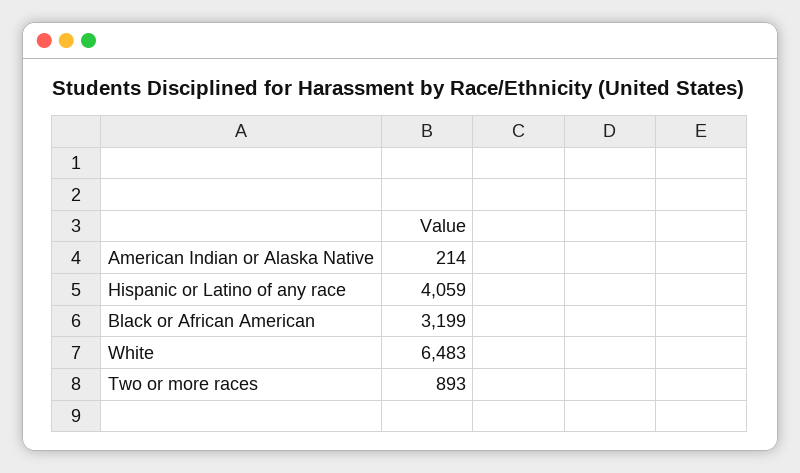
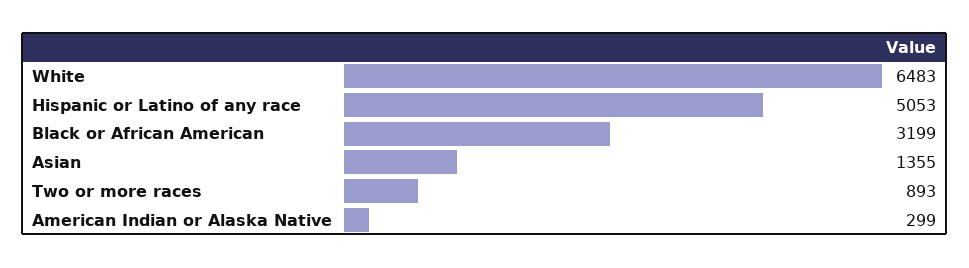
  {
-   "American Indian or Alaska Native": 214,
+   "American Indian or Alaska Native": 299,
-   "Hispanic or Latino of any race": 4059,
+   "Hispanic or Latino of any race": 5053,
    "Black or African American": 3199,
    "White": 6483,
-   "Two or more races": 893
+   "Two or more races": 893,
+   "Asian": 1355
  }

